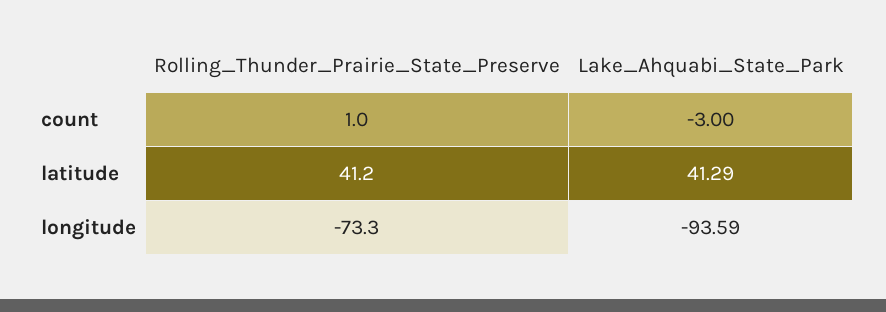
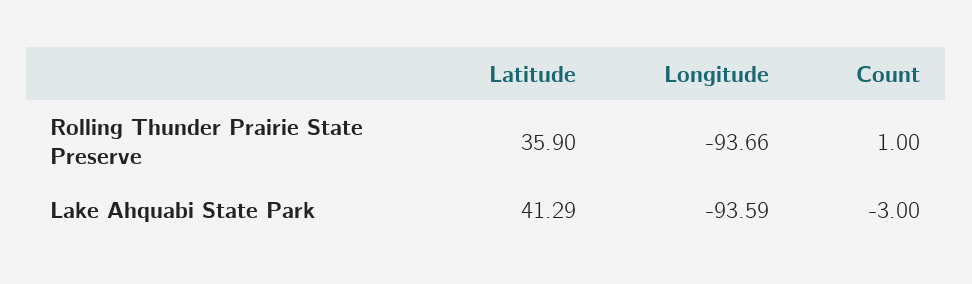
  {
    "Rolling_Thunder_Prairie_State_Preserve": {
      "count": 1,
-     "latitude": 41.2,
+     "latitude": 35.9,
-     "longitude": -73.3
+     "longitude": -93.66
    },
    "Lake_Ahquabi_State_Park": {
      "count": -3,
      "latitude": 41.29,
      "longitude": -93.59
    }
  }

